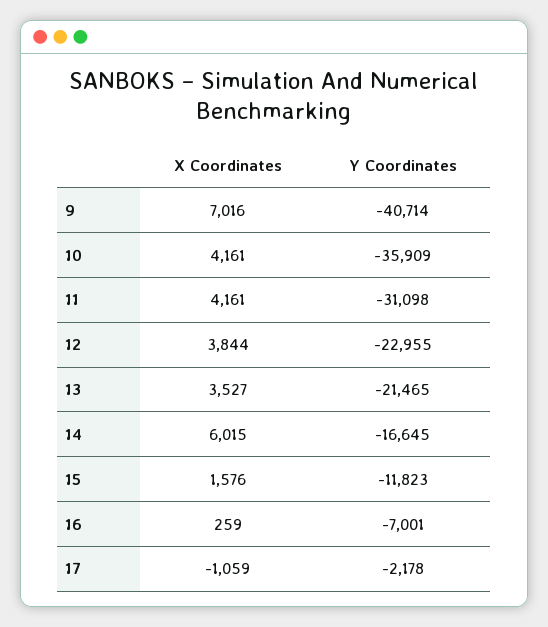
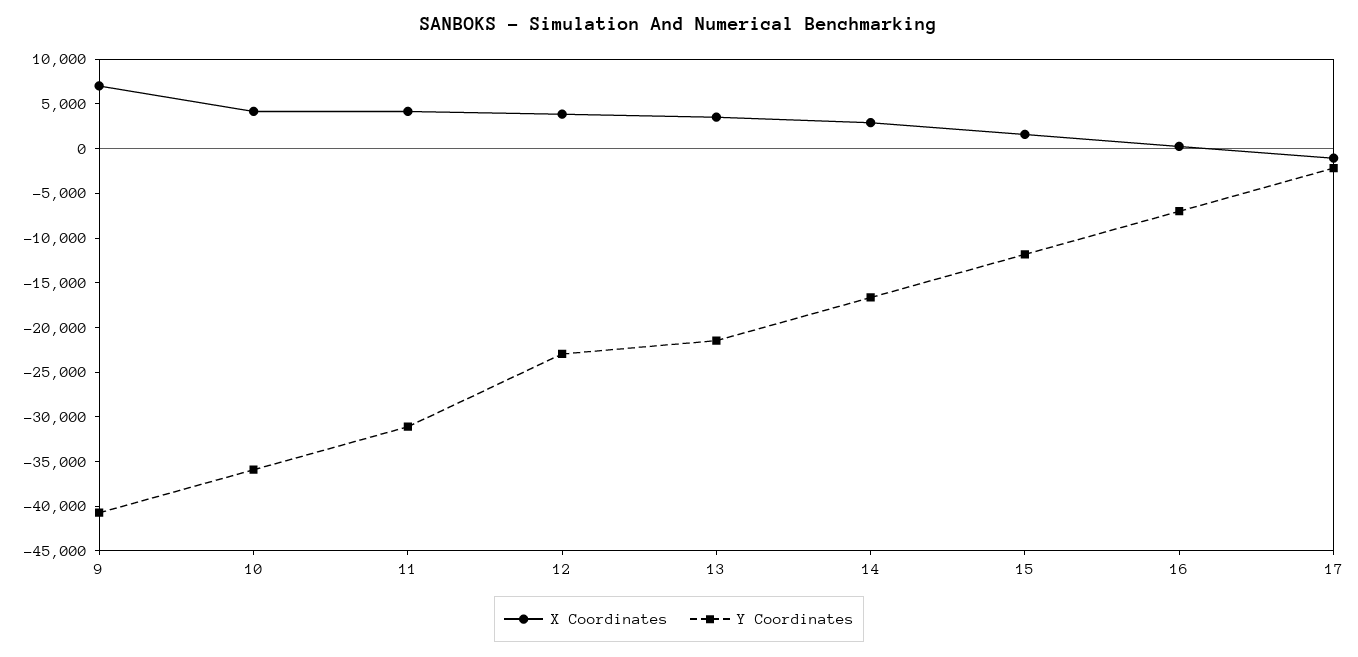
  {
    "X Coordinates": {
      "9": 7016,
      "10": 4161,
      "11": 4161,
      "12": 3844,
      "13": 3527,
-     "14": 6015,
+     "14": 3000,
      "15": 1576,
      "16": 259,
      "17": -1059
    },
    "Y Coordinates": {
      "9": -40714,
      "10": -35909,
      "11": -31098,
      "12": -22955,
      "13": -21465,
      "14": -16645,
      "15": -11823,
      "16": -7001,
      "17": -2178
    }
  }

